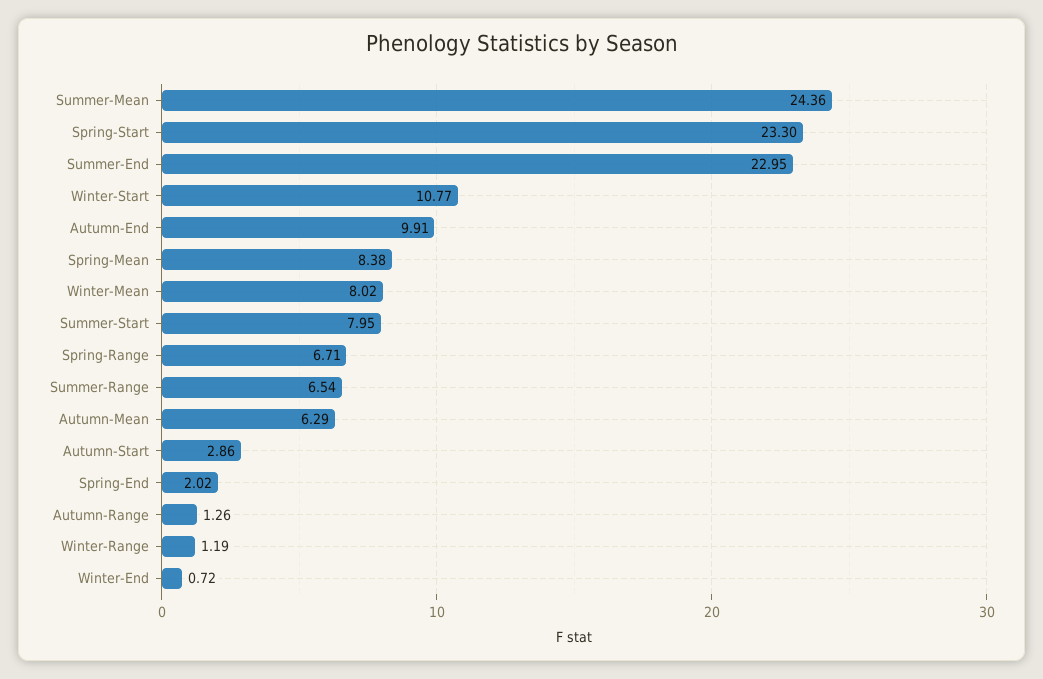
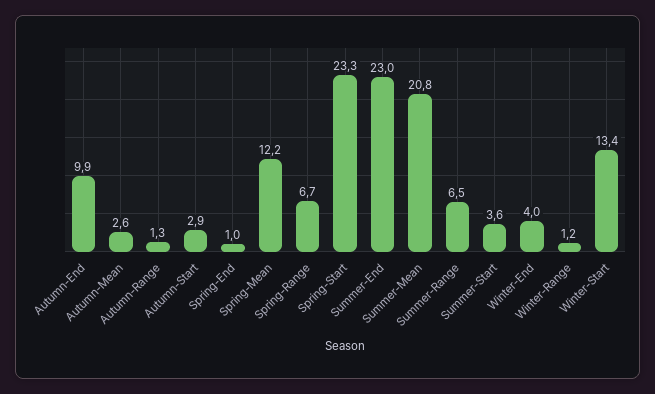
  {
-   "Summer-Mean": 24.36,
+   "Summer-Mean": 20.8,
    "Spring-Start": 23.3,
    "Summer-End": 22.95,
-   "Winter-Start": 10.77,
+   "Winter-Start": 13.4,
    "Autumn-End": 9.91,
-   "Spring-Mean": 8.38,
+   "Spring-Mean": 12.2,
-   "Winter-Mean": 8.02,
-   "Summer-Start": 7.95,
+   "Summer-Start": 3.6,
    "Spring-Range": 6.71,
    "Summer-Range": 6.54,
-   "Autumn-Mean": 6.29,
+   "Autumn-Mean": 2.6,
    "Autumn-Start": 2.86,
-   "Spring-End": 2.02,
+   "Spring-End": 1,
    "Autumn-Range": 1.26,
    "Winter-Range": 1.19,
-   "Winter-End": 0.72
+   "Winter-End": 4
  }

